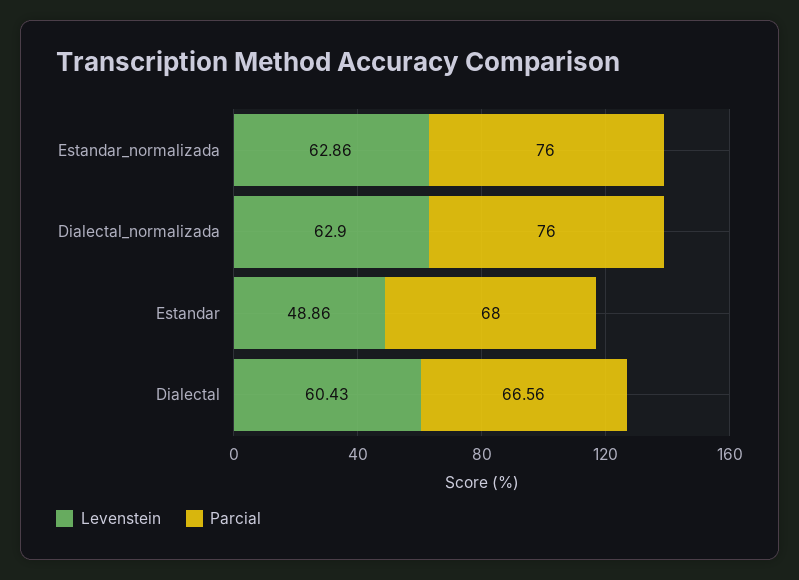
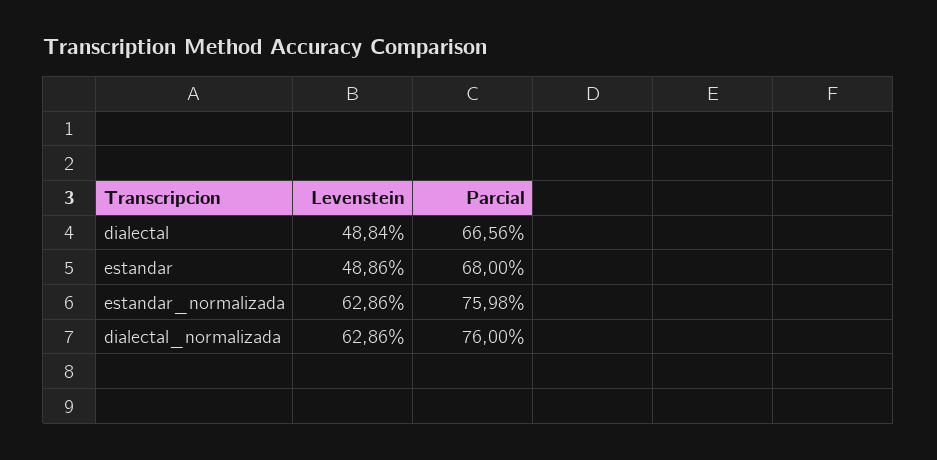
  {
    "Levenstein": {
      "Estandar_normalizada": 62.86,
-     "Dialectal_normalizada": 62.9,
+     "Dialectal_normalizada": 62.86,
      "Estandar": 48.86,
-     "Dialectal": 60.43
+     "Dialectal": 48.84
    },
    "Parcial": {
-     "Estandar_normalizada": 76,
+     "Estandar_normalizada": 75.98,
      "Dialectal_normalizada": 76,
      "Estandar": 68,
      "Dialectal": 66.56
    }
  }

